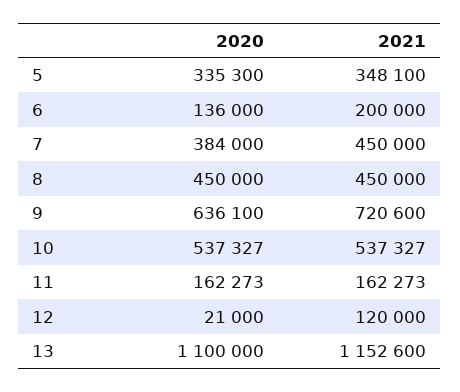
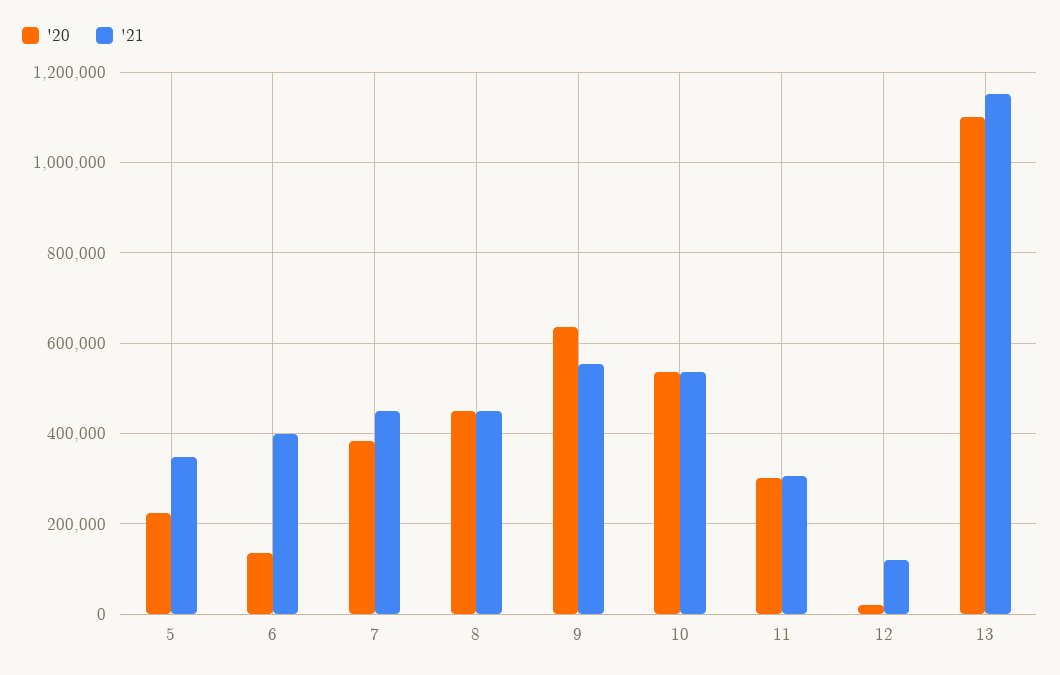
  {
    "2020": {
-     "5": 335300,
+     "5": 220000,
      "6": 136000,
      "7": 384000,
      "8": 450000,
      "9": 636100,
      "10": 537327,
-     "11": 162273,
+     "11": 300000,
      "12": 21000,
      "13": 1100000
    },
    "2021": {
      "5": 348100,
-     "6": 200000,
+     "6": 400000,
      "7": 450000,
      "8": 450000,
-     "9": 720600,
+     "9": 560000,
      "10": 537327,
-     "11": 162273,
+     "11": 300000,
      "12": 120000,
      "13": 1152600
    }
  }

